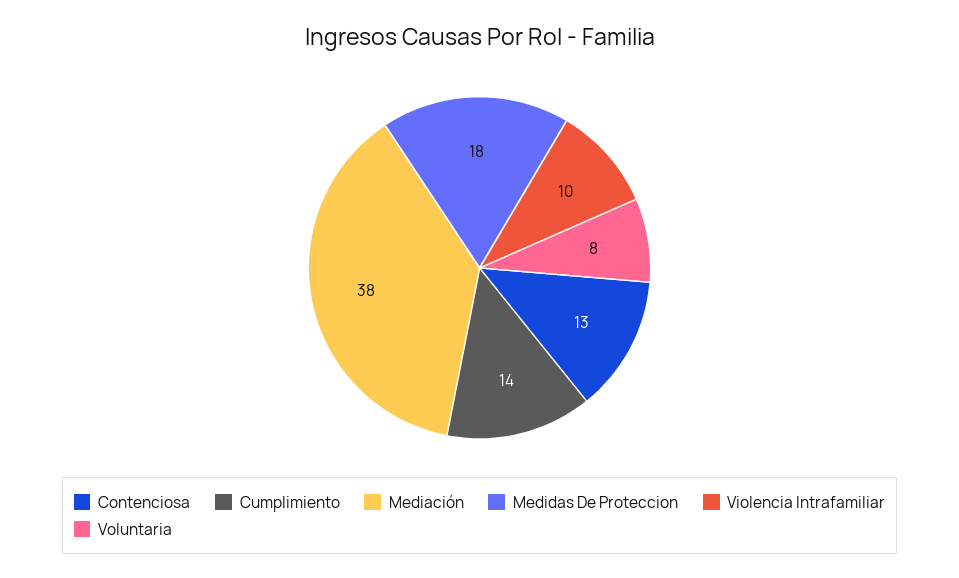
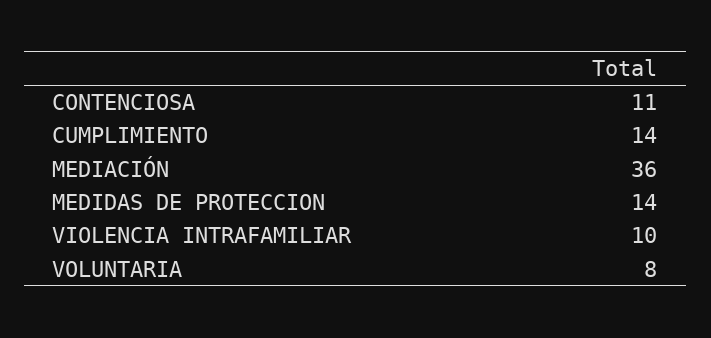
  {
-   "Contenciosa": 13,
+   "Contenciosa": 11,
    "Cumplimiento": 14,
-   "Mediación": 38,
+   "Mediación": 36,
-   "Medidas De Proteccion": 18,
+   "Medidas De Proteccion": 14,
    "Violencia Intrafamiliar": 10,
    "Voluntaria": 8
  }

